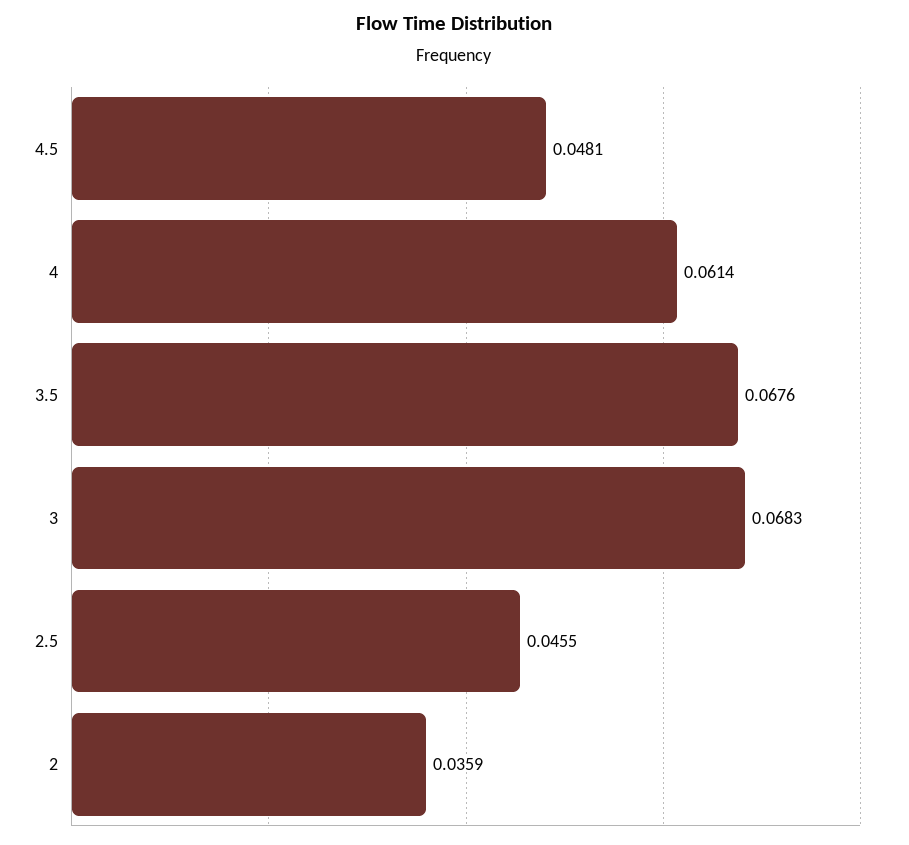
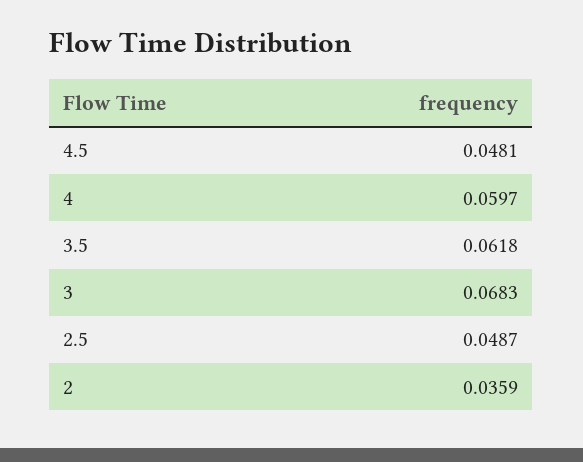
  {
    "4.5": 0.0481,
-   "4": 0.0614,
+   "4": 0.0597,
-   "3.5": 0.0676,
+   "3.5": 0.0618,
    "3": 0.0683,
-   "2.5": 0.0455,
+   "2.5": 0.0487,
    "2": 0.0359
  }

